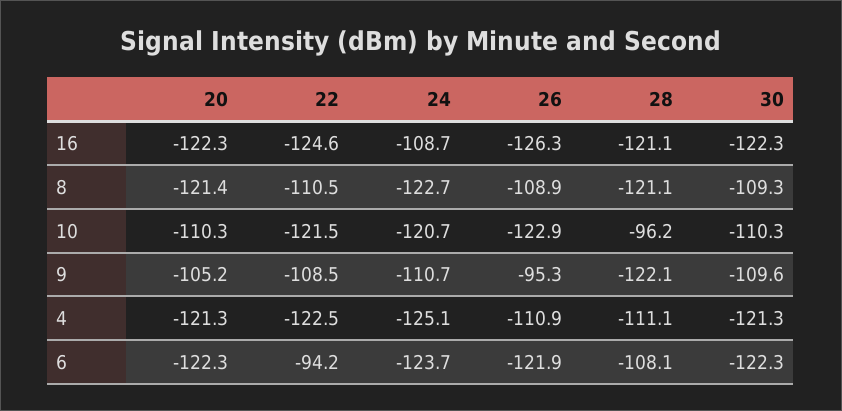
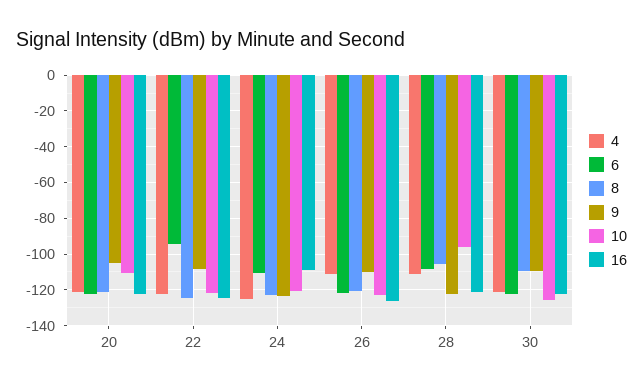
  {
    "16": {
      "20": -122.3,
      "22": -124.6,
      "24": -108.7,
      "26": -126.3,
      "28": -121.1,
      "30": -122.3
    },
    "8": {
      "20": -121.4,
-     "22": -110.5,
+     "22": -125,
      "24": -122.7,
-     "26": -108.9,
+     "26": -120,
-     "28": -121.1,
+     "28": -105,
      "30": -109.3
    },
    "10": {
      "20": -110.3,
      "22": -121.5,
      "24": -120.7,
      "26": -122.9,
      "28": -96.2,
-     "30": -110.3
+     "30": -125
    },
    "9": {
      "20": -105.2,
      "22": -108.5,
-     "24": -110.7,
+     "24": -125,
-     "26": -95.3,
+     "26": -110,
      "28": -122.1,
      "30": -109.6
    },
    "4": {
      "20": -121.3,
      "22": -122.5,
      "24": -125.1,
      "26": -110.9,
      "28": -111.1,
      "30": -121.3
    },
    "6": {
      "20": -122.3,
      "22": -94.2,
-     "24": -123.7,
+     "24": -110,
      "26": -121.9,
      "28": -108.1,
      "30": -122.3
    }
  }

